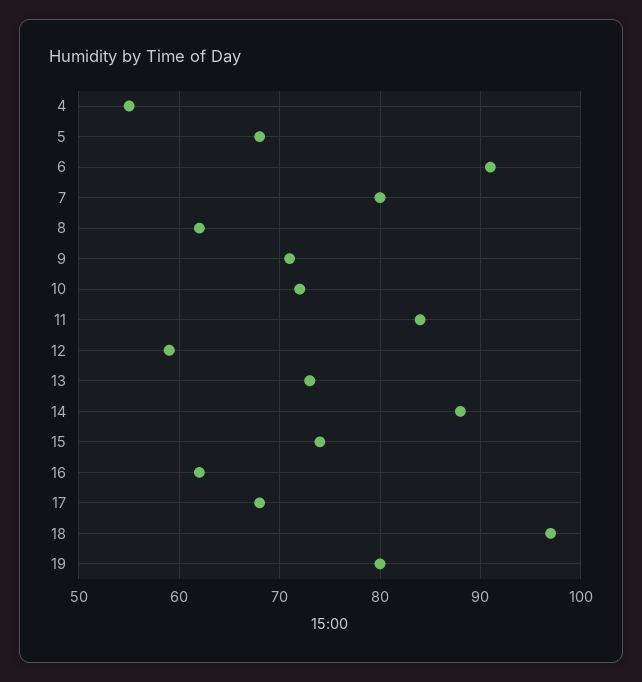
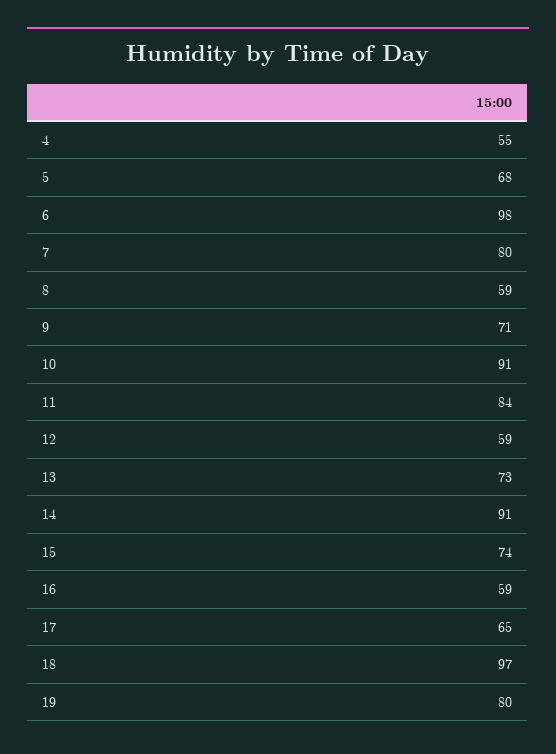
  {
    "4": 55,
    "5": 68,
-   "6": 91,
+   "6": 98,
    "7": 80,
-   "8": 62,
+   "8": 59,
    "9": 71,
-   "10": 72,
+   "10": 91,
    "11": 84,
    "12": 59,
    "13": 73,
-   "14": 88,
+   "14": 91,
    "15": 74,
-   "16": 62,
+   "16": 59,
-   "17": 68,
+   "17": 65,
    "18": 97,
    "19": 80
  }

